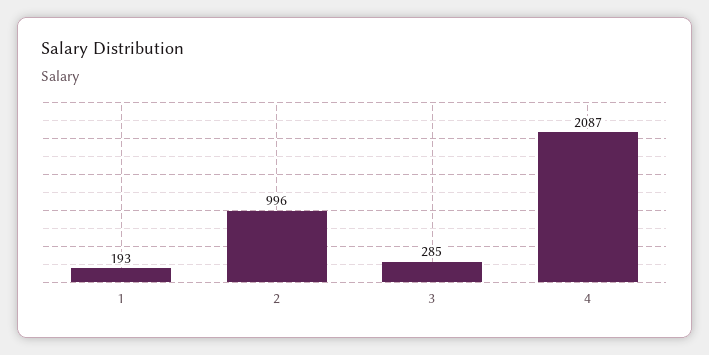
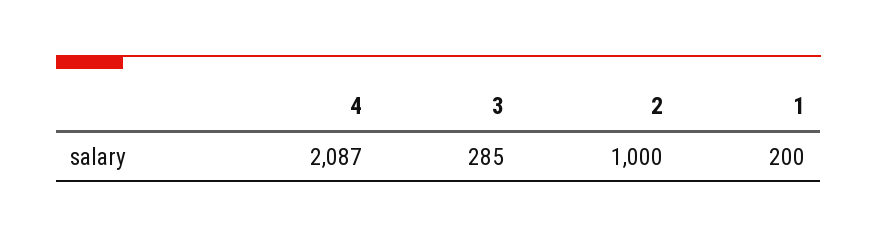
  {
-   "1": 193,
+   "1": 200,
-   "2": 996,
+   "2": 1000,
    "3": 285,
    "4": 2087
  }

